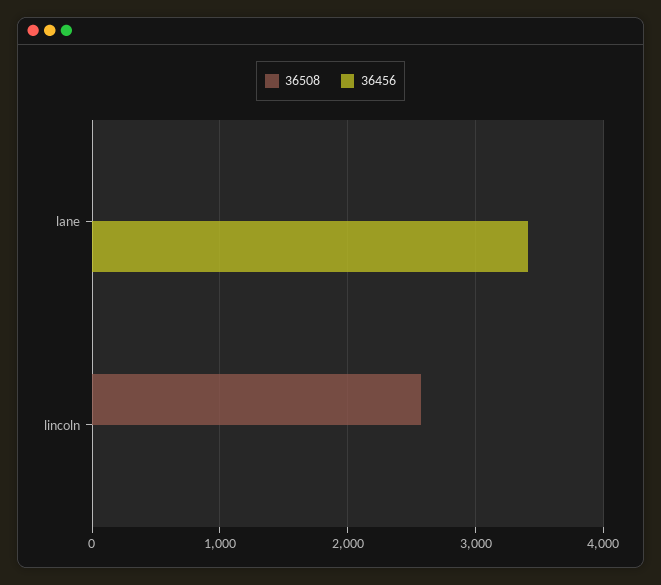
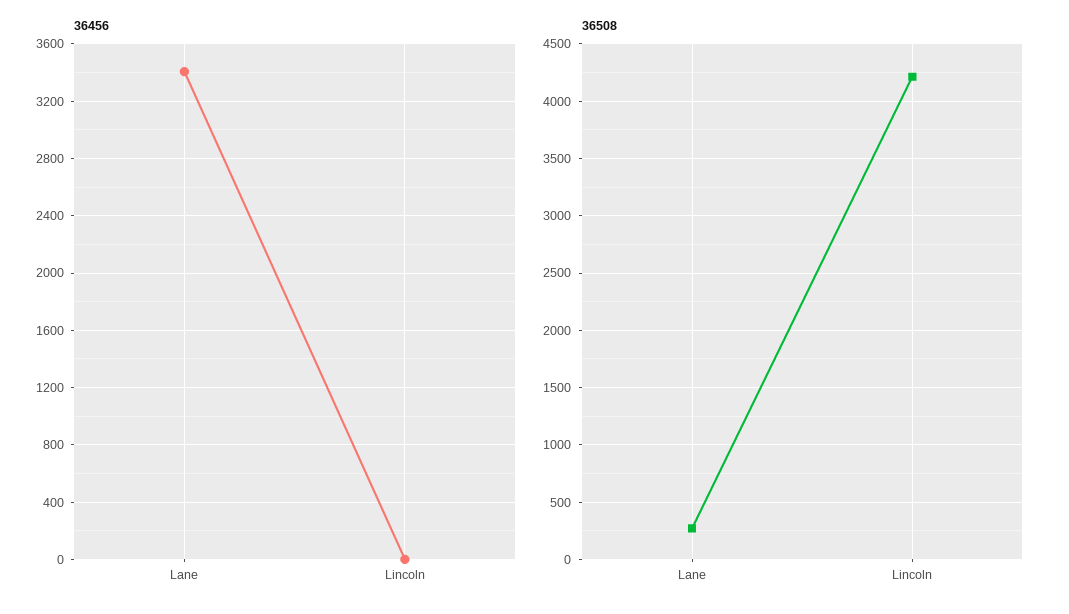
  {
    "36508": {
-     "lane": 0,
+     "lane": 300,
-     "lincoln": 2600
+     "lincoln": 4200
    },
    "36456": {
      "lane": 3400,
      "lincoln": 0
    }
  }

